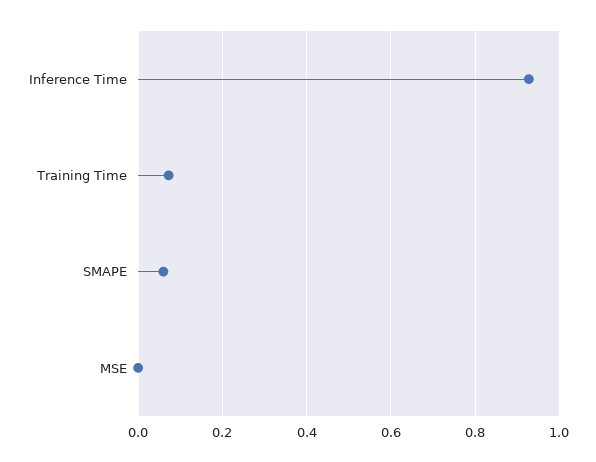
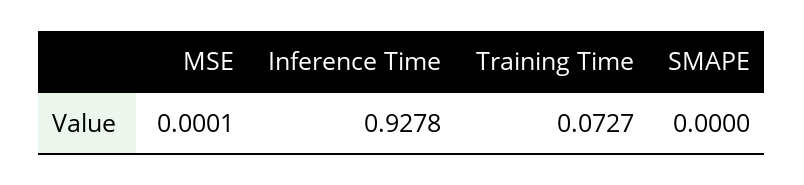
  {
    "Inference Time": 0.9278,
    "Training Time": 0.0727,
-   "SMAPE": 0.06,
+   "SMAPE": 0,
    "MSE": 0.0001
  }

